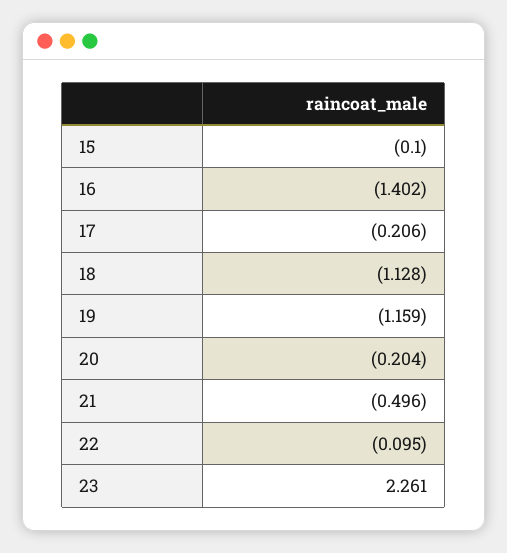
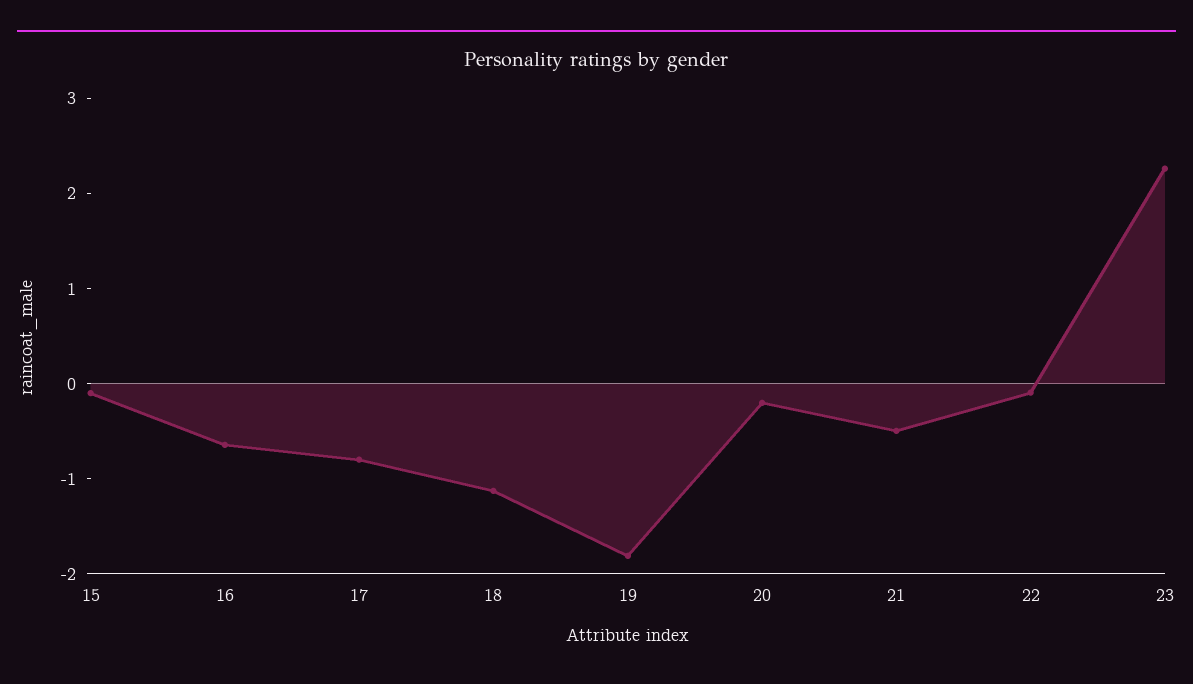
  {
    "15": -0.1,
-   "16": -1.402,
+   "16": -0.6,
-   "17": -0.206,
+   "17": -0.8,
    "18": -1.128,
-   "19": -1.159,
+   "19": -1.8,
    "20": -0.204,
    "21": -0.496,
    "22": -0.095,
    "23": 2.261
  }

